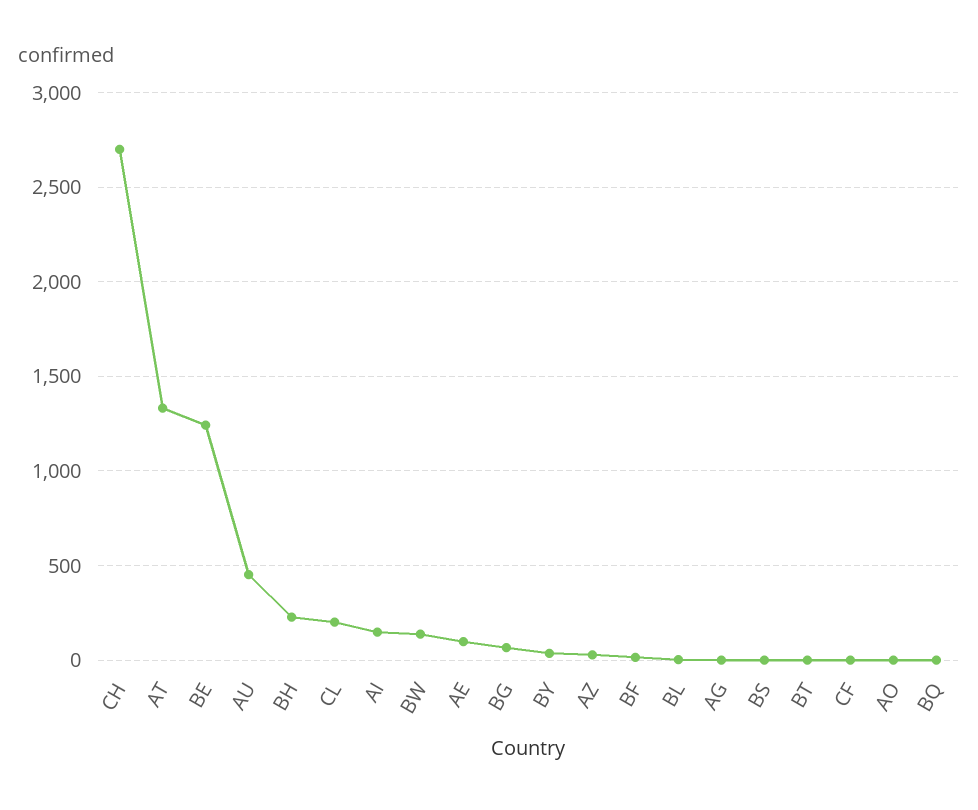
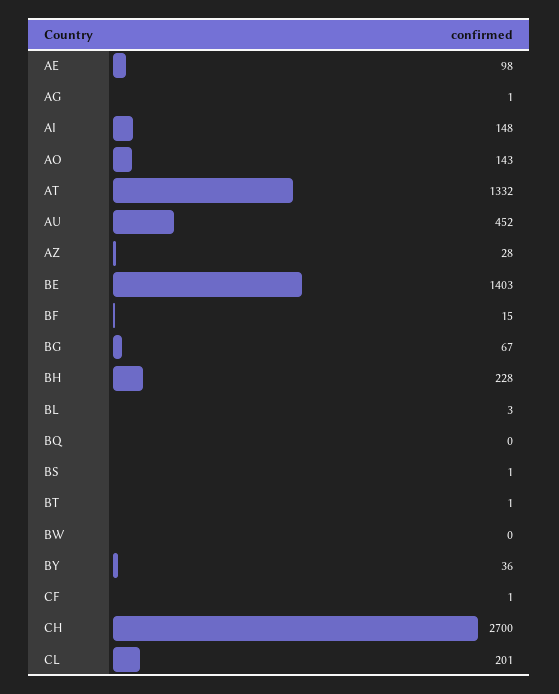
  {
    "CH": 2700,
    "AT": 1332,
-   "BE": 1250,
+   "BE": 1403,
    "AU": 452,
    "BH": 228,
    "CL": 201,
    "AI": 148,
-   "BW": 150,
+   "BW": 0,
    "AE": 98,
    "BG": 67,
    "BY": 36,
    "AZ": 28,
    "BF": 15,
    "BL": 3,
    "AG": 1,
    "BS": 1,
    "BT": 1,
    "CF": 1,
-   "AO": 0,
+   "AO": 143,
    "BQ": 0
  }

